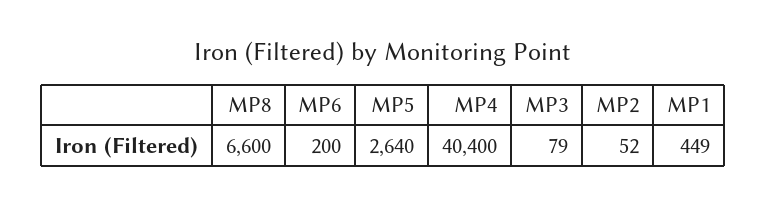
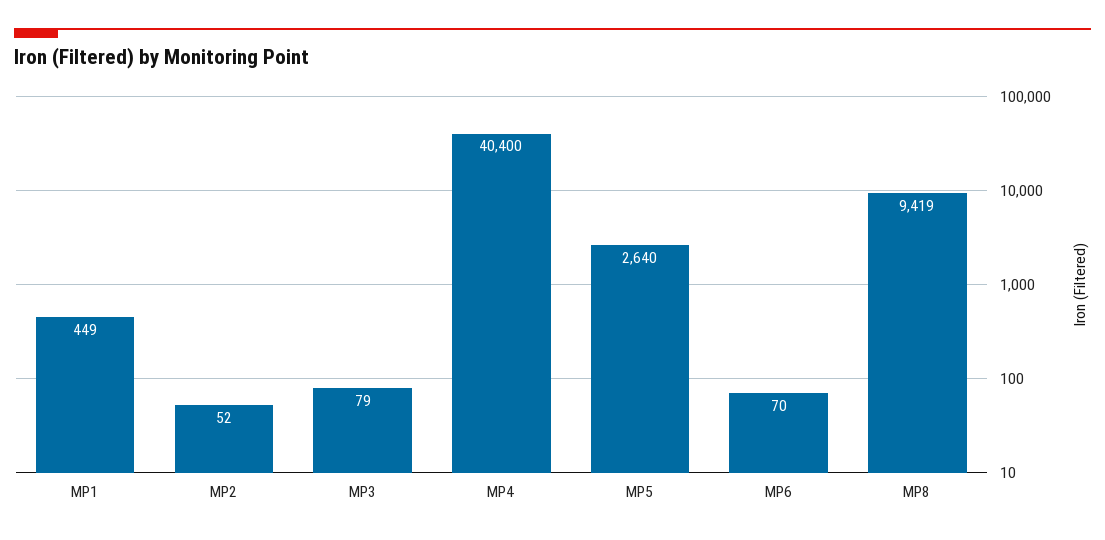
  {
-   "MP8": 6600,
+   "MP8": 9419,
-   "MP6": 200,
+   "MP6": 70,
    "MP5": 2640,
    "MP4": 40400,
    "MP3": 79,
    "MP2": 52,
    "MP1": 449
  }

